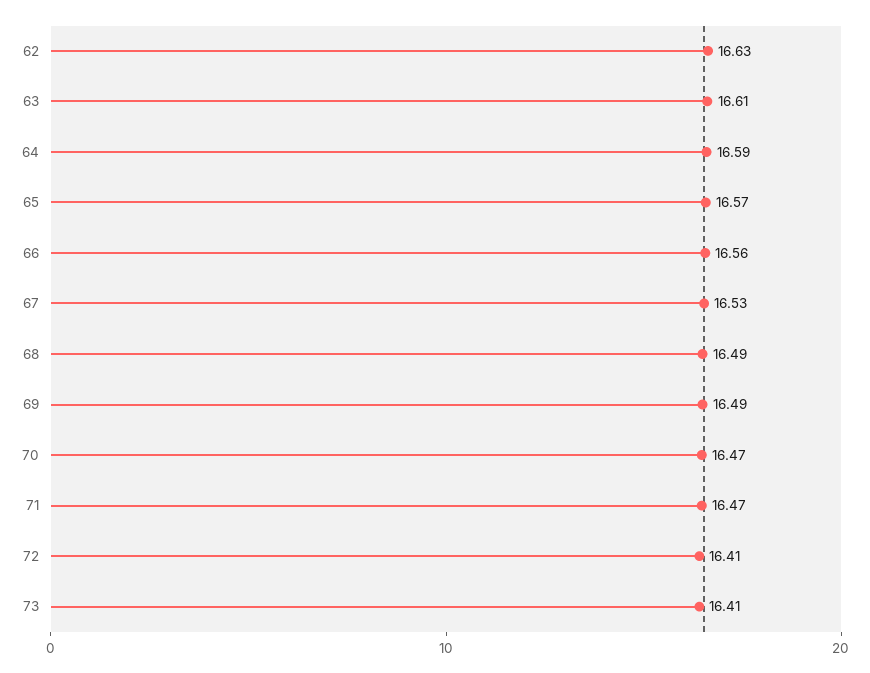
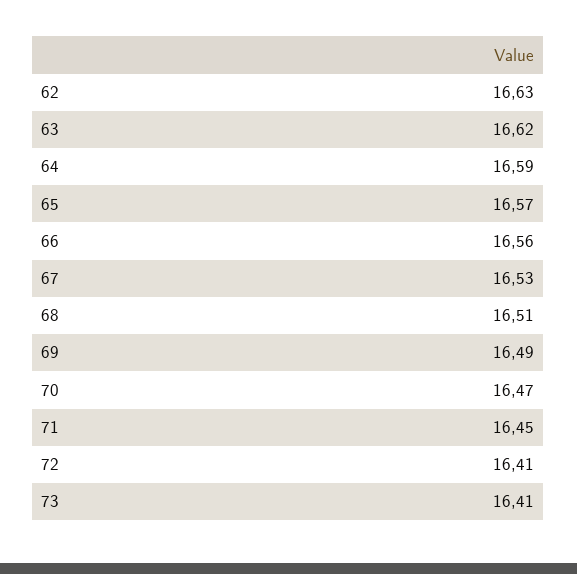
  {
    "62": 16.63,
-   "63": 16.61,
+   "63": 16.62,
    "64": 16.59,
    "65": 16.57,
    "66": 16.56,
    "67": 16.53,
-   "68": 16.49,
+   "68": 16.51,
    "69": 16.49,
    "70": 16.47,
-   "71": 16.47,
+   "71": 16.45,
    "72": 16.41,
    "73": 16.41
  }

